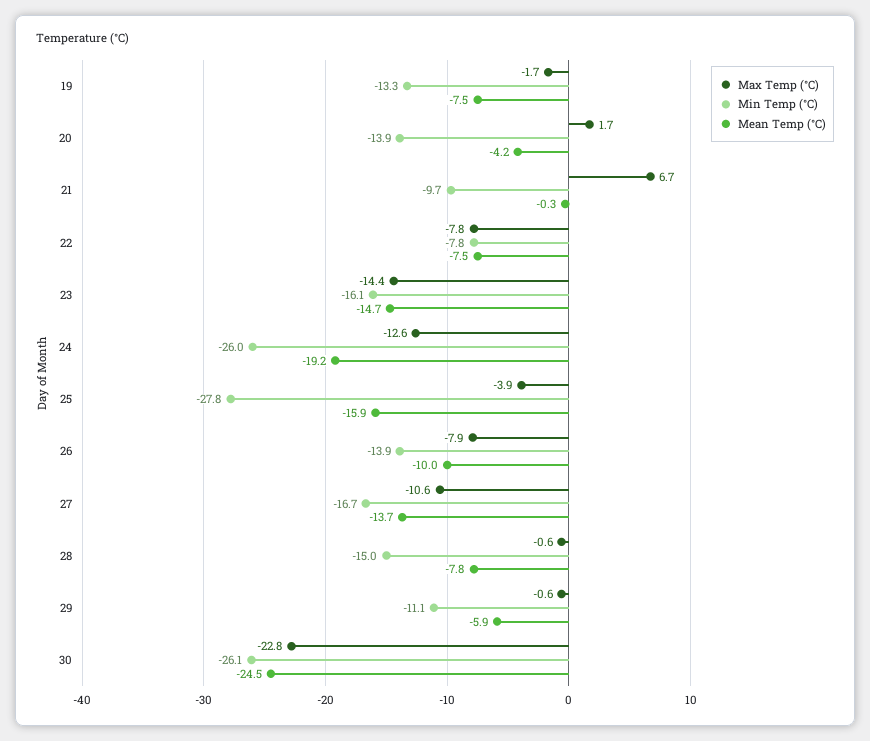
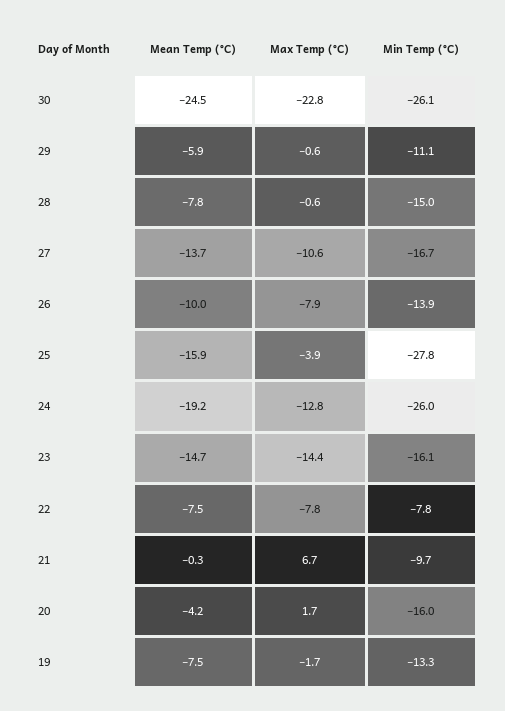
  {
    "Max Temp (°C)": {
      "19": -1.7,
      "20": 1.7,
      "21": 6.7,
      "22": -7.8,
      "23": -14.4,
-     "24": -12.6,
+     "24": -12.8,
      "25": -3.9,
      "26": -7.9,
      "27": -10.6,
      "28": -0.6,
      "29": -0.6,
      "30": -22.8
    },
    "Min Temp (°C)": {
      "19": -13.3,
-     "20": -13.9,
+     "20": -16,
      "21": -9.7,
      "22": -7.8,
      "23": -16.1,
      "24": -26,
      "25": -27.8,
      "26": -13.9,
      "27": -16.7,
      "28": -15,
      "29": -11.1,
      "30": -26.1
    },
    "Mean Temp (°C)": {
      "19": -7.5,
      "20": -4.2,
      "21": -0.3,
      "22": -7.5,
      "23": -14.7,
      "24": -19.2,
      "25": -15.9,
      "26": -10,
      "27": -13.7,
      "28": -7.8,
      "29": -5.9,
      "30": -24.5
    }
  }

